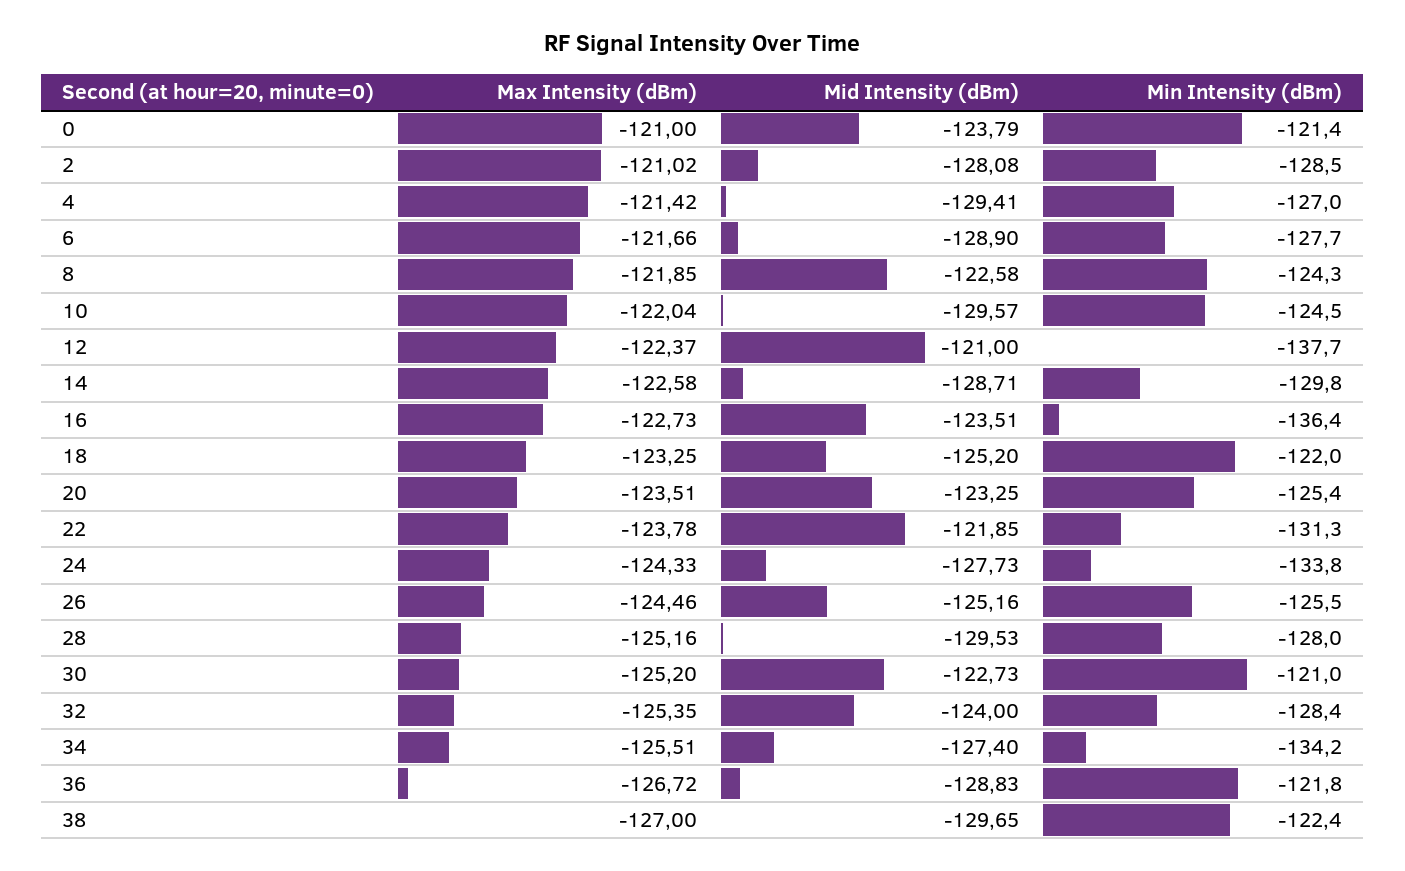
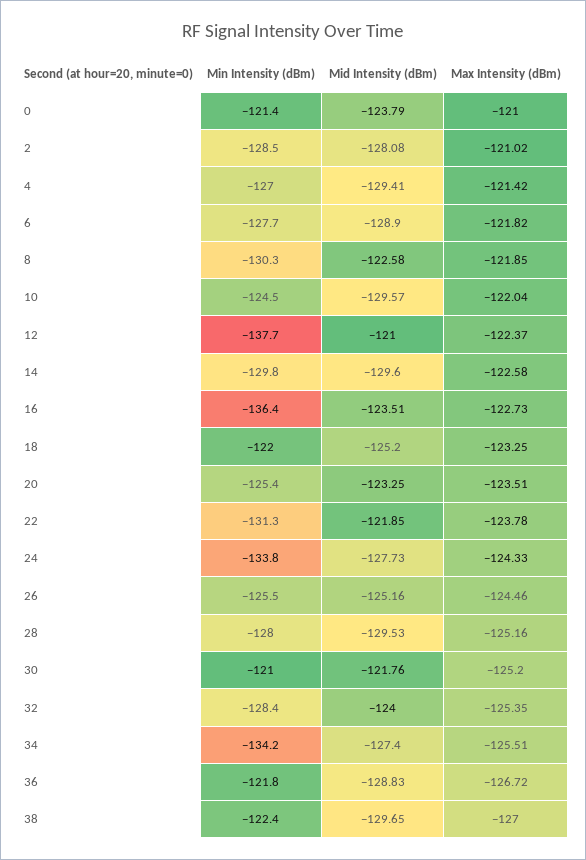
  {
    "Max Intensity (dBm)": {
      "0": -121,
      "2": -121.02,
      "4": -121.42,
-     "6": -121.66,
+     "6": -121.82,
      "8": -121.85,
      "10": -122.04,
      "12": -122.37,
      "14": -122.58,
      "16": -122.73,
      "18": -123.25,
      "20": -123.51,
      "22": -123.78,
      "24": -124.33,
      "26": -124.46,
      "28": -125.16,
      "30": -125.2,
      "32": -125.35,
      "34": -125.51,
      "36": -126.72,
      "38": -127
    },
    "Mid Intensity (dBm)": {
      "0": -123.79,
      "2": -128.08,
      "4": -129.41,
      "6": -128.9,
      "8": -122.58,
      "10": -129.57,
      "12": -121,
-     "14": -128.71,
+     "14": -129.6,
      "16": -123.51,
      "18": -125.2,
      "20": -123.25,
      "22": -121.85,
      "24": -127.73,
      "26": -125.16,
      "28": -129.53,
-     "30": -122.73,
+     "30": -121.76,
      "32": -124,
      "34": -127.4,
      "36": -128.83,
      "38": -129.65
    },
    "Min Intensity (dBm)": {
      "0": -121.4,
      "2": -128.5,
      "4": -127,
      "6": -127.7,
-     "8": -124.3,
+     "8": -130.3,
      "10": -124.5,
      "12": -137.7,
      "14": -129.8,
      "16": -136.4,
      "18": -122,
      "20": -125.4,
      "22": -131.3,
      "24": -133.8,
      "26": -125.5,
      "28": -128,
      "30": -121,
      "32": -128.4,
      "34": -134.2,
      "36": -121.8,
      "38": -122.4
    }
  }

